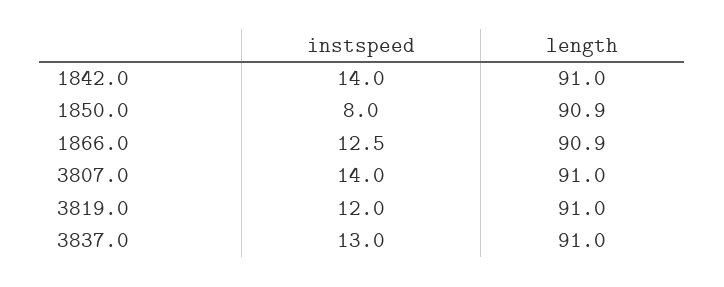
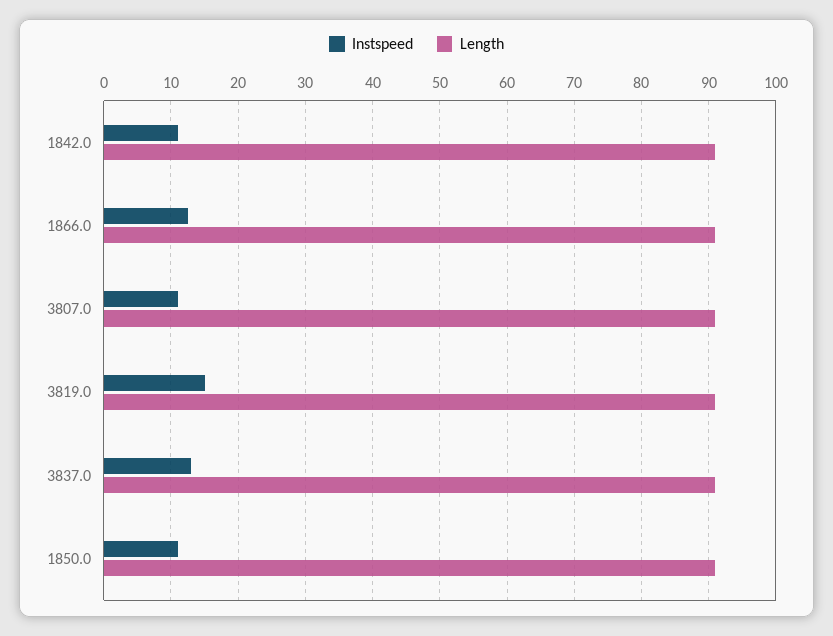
  {
    "instspeed": {
-     "1842.0": 14,
+     "1842.0": 11,
-     "1850.0": 8,
+     "1850.0": 11,
      "1866.0": 12.5,
-     "3807.0": 14,
+     "3807.0": 11,
-     "3819.0": 12,
+     "3819.0": 15,
      "3837.0": 13
    },
    "length": {
      "1842.0": 91,
      "1850.0": 90.9,
      "1866.0": 90.9,
      "3807.0": 91,
      "3819.0": 91,
      "3837.0": 91
    }
  }

